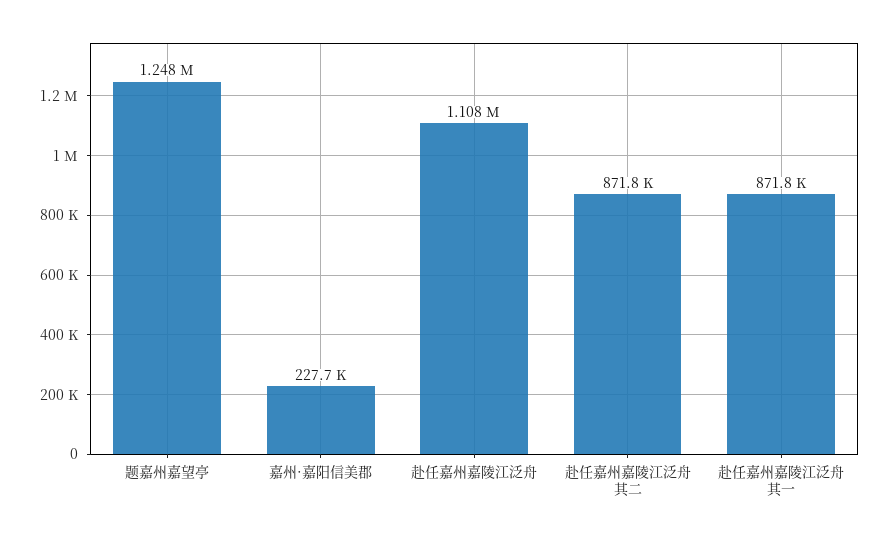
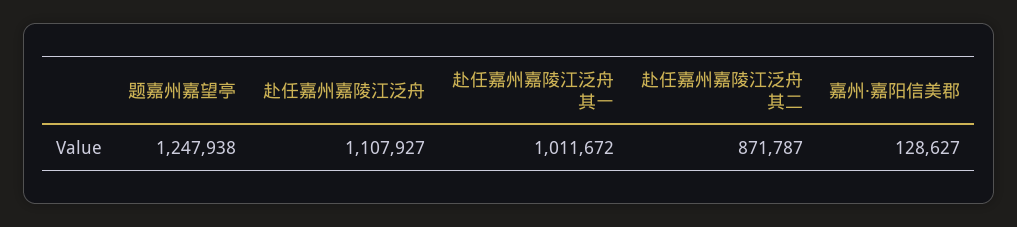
  {
    "题嘉州嘉望亭": 1247938,
-   "嘉州·嘉阳信美郡": 227700,
+   "嘉州·嘉阳信美郡": 128627,
    "赴任嘉州嘉陵江泛舟": 1107927,
    "赴任嘉州嘉陵江泛舟 其二": 871787,
-   "赴任嘉州嘉陵江泛舟 其一": 871800
+   "赴任嘉州嘉陵江泛舟 其一": 1011672
  }

